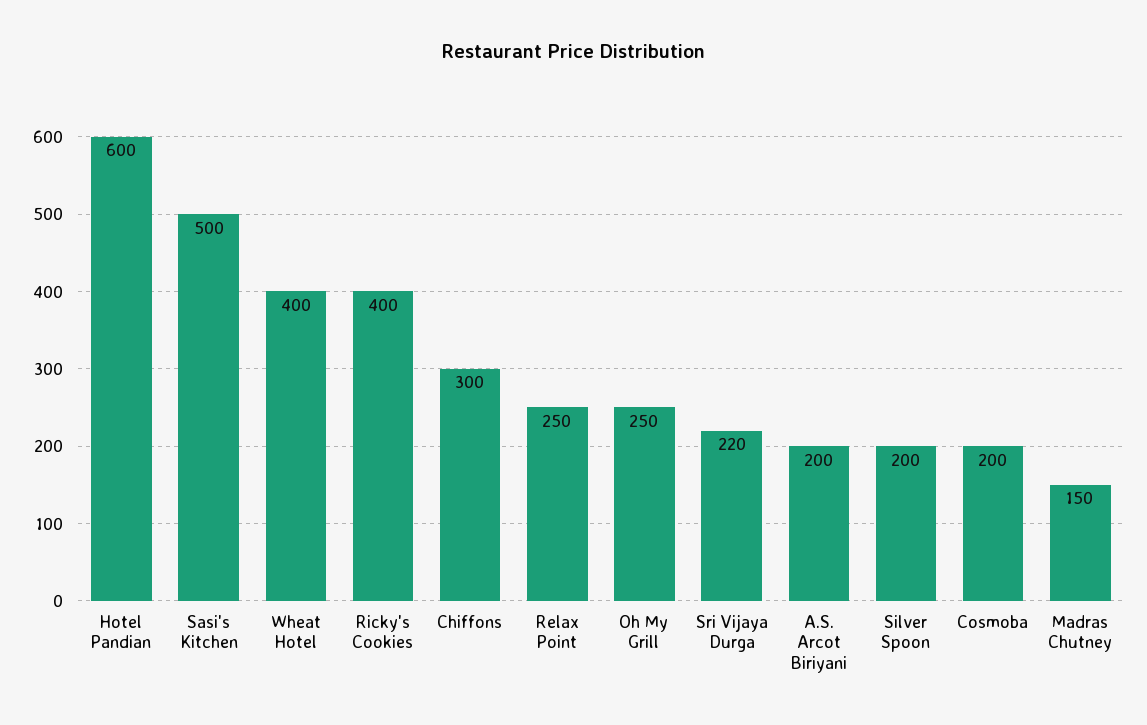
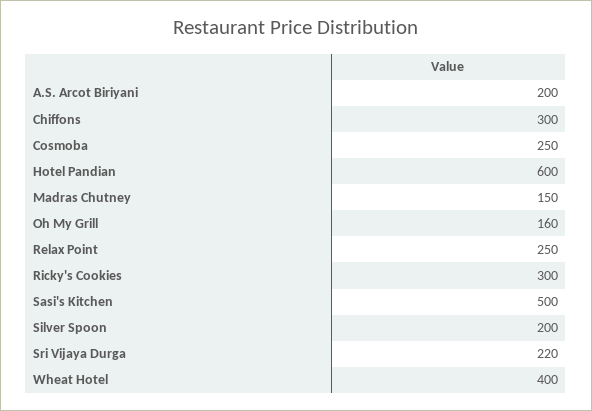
  {
    "Hotel Pandian": 600,
    "Sasi's Kitchen": 500,
    "Wheat Hotel": 400,
-   "Ricky's Cookies": 400,
+   "Ricky's Cookies": 300,
    "Chiffons": 300,
    "Relax Point": 250,
-   "Oh My Grill": 250,
+   "Oh My Grill": 160,
    "Sri Vijaya Durga": 220,
    "A.S. Arcot Biriyani": 200,
    "Silver Spoon": 200,
-   "Cosmoba": 200,
+   "Cosmoba": 250,
    "Madras Chutney": 150
  }

